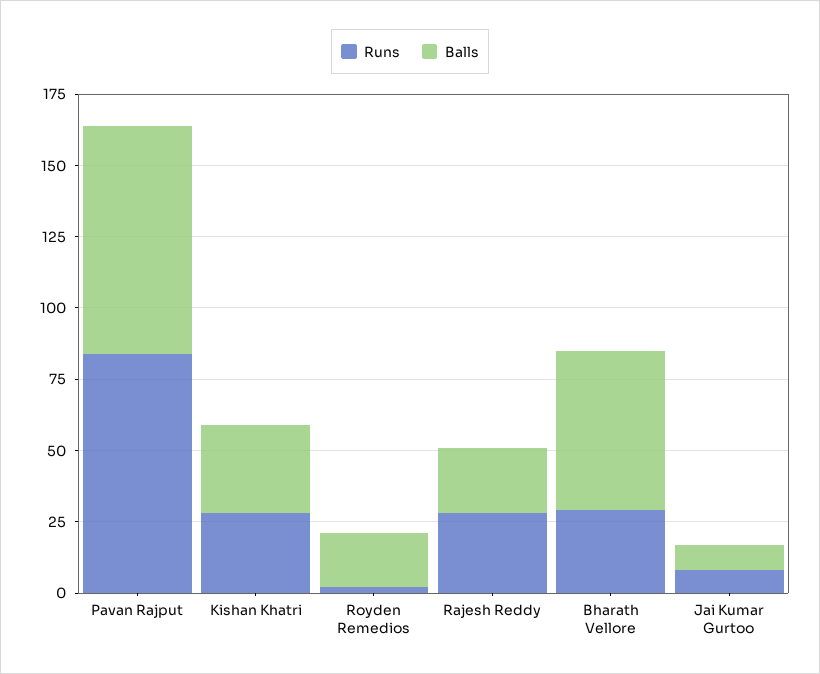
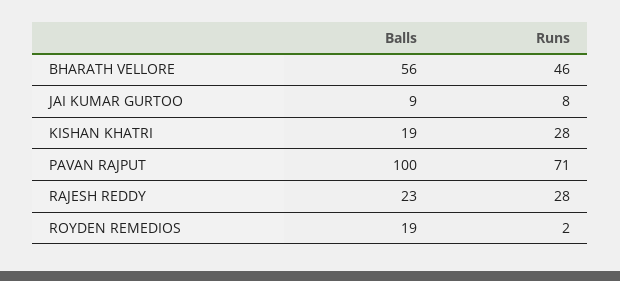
  {
    "Runs": {
-     "Pavan Rajput": 85,
+     "Pavan Rajput": 71,
      "Kishan Khatri": 28,
      "Royden Remedios": 2,
      "Rajesh Reddy": 28,
-     "Bharath Vellore": 30,
+     "Bharath Vellore": 46,
      "Jai Kumar Gurtoo": 8
    },
    "Balls": {
-     "Pavan Rajput": 80,
+     "Pavan Rajput": 100,
-     "Kishan Khatri": 30,
+     "Kishan Khatri": 19,
      "Royden Remedios": 19,
      "Rajesh Reddy": 23,
      "Bharath Vellore": 56,
      "Jai Kumar Gurtoo": 9
    }
  }

